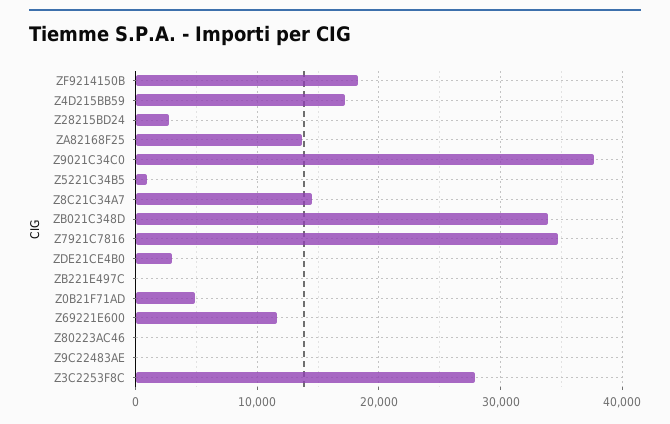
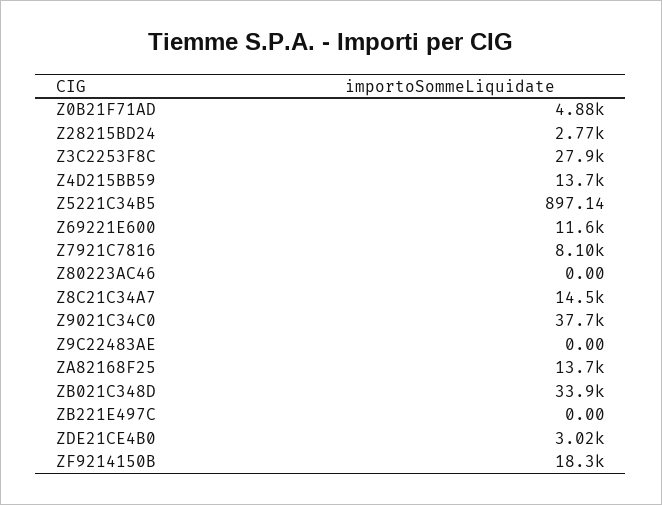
  {
    "ZF9214150B": 18300,
-   "Z4D215BB59": 17000,
+   "Z4D215BB59": 13700,
    "Z28215BD24": 2770,
    "ZA82168F25": 13700,
    "Z9021C34C0": 37700,
    "Z5221C34B5": 897.14,
    "Z8C21C34A7": 14500,
    "ZB021C348D": 33900,
-   "Z7921C7816": 35000,
+   "Z7921C7816": 8100,
    "ZDE21CE4B0": 3020,
    "ZB221E497C": 0,
    "Z0B21F71AD": 4880,
    "Z69221E600": 11600,
    "Z80223AC46": 0,
    "Z9C22483AE": 0,
    "Z3C2253F8C": 27900
  }

